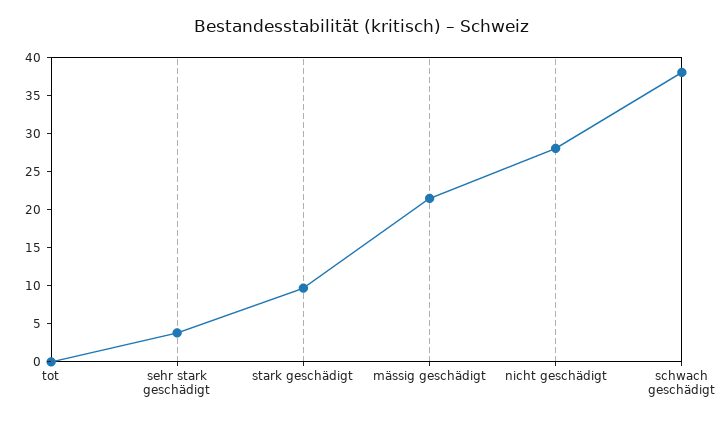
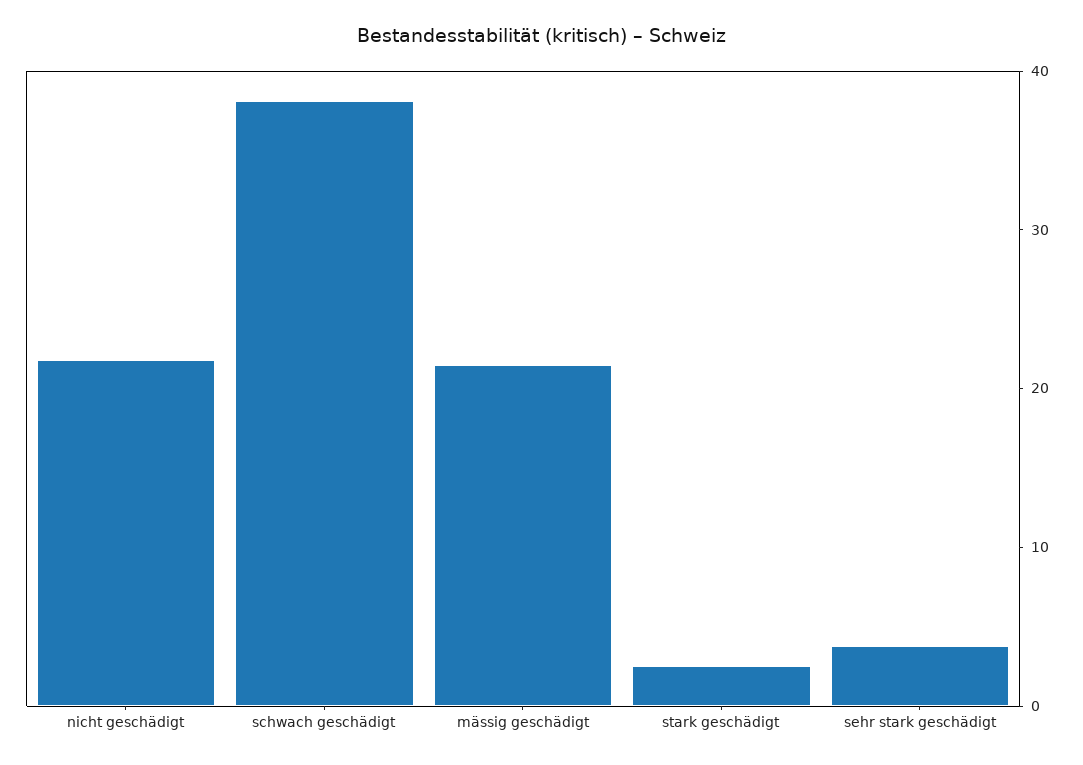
  {
-   "tot": 0,
    "sehr stark geschädigt": 4,
-   "stark geschädigt": 10,
+   "stark geschädigt": 2,
    "mässig geschädigt": 22,
-   "nicht geschädigt": 27.5,
+   "nicht geschädigt": 22,
    "schwach geschädigt": 38
  }

